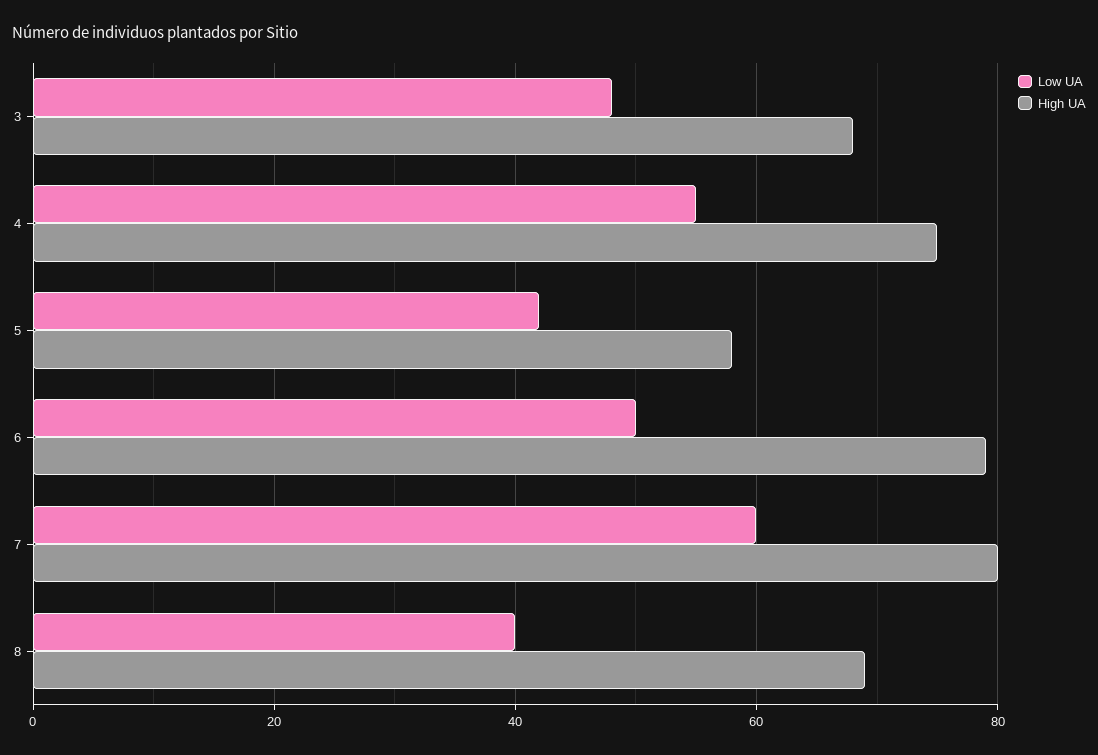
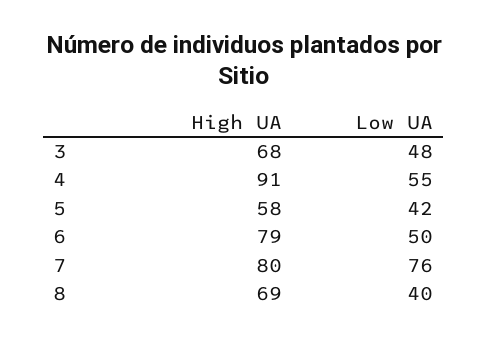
  {
    "Low UA": {
      "3": 48,
      "4": 55,
      "5": 42,
      "6": 50,
-     "7": 60,
+     "7": 76,
      "8": 40
    },
    "High UA": {
      "3": 68,
-     "4": 75,
+     "4": 91,
      "5": 58,
      "6": 79,
      "7": 80,
      "8": 69
    }
  }

